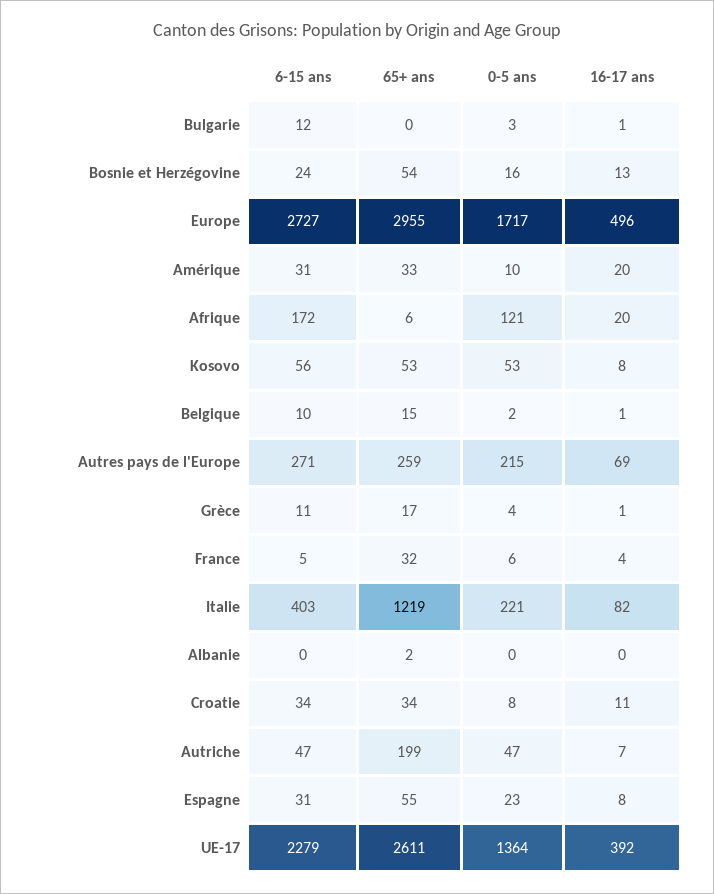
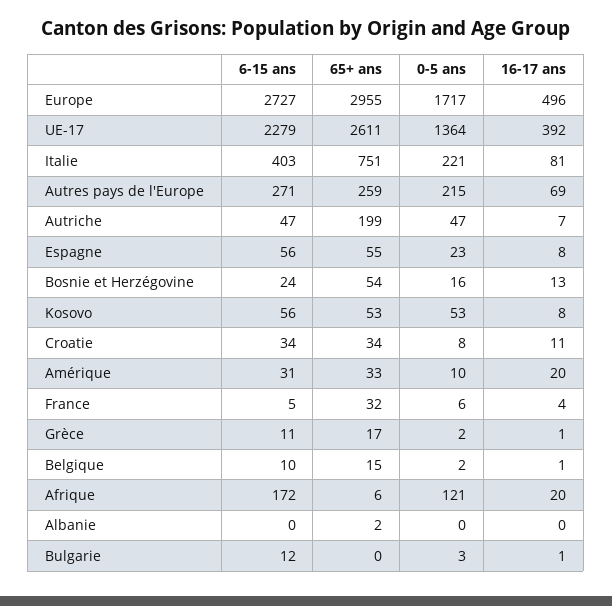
  {
    "6-15 ans": {
      "Bulgarie": 12,
      "Bosnie et Herzégovine": 24,
      "Europe": 2727,
      "Amérique": 31,
      "Afrique": 172,
      "Kosovo": 56,
      "Belgique": 10,
      "Autres pays de l'Europe": 271,
      "Grèce": 11,
      "France": 5,
      "Italie": 403,
      "Albanie": 0,
      "Croatie": 34,
      "Autriche": 47,
-     "Espagne": 31,
+     "Espagne": 56,
      "UE-17": 2279
    },
    "65+ ans": {
      "Bulgarie": 0,
      "Bosnie et Herzégovine": 54,
      "Europe": 2955,
      "Amérique": 33,
      "Afrique": 6,
      "Kosovo": 53,
      "Belgique": 15,
      "Autres pays de l'Europe": 259,
      "Grèce": 17,
      "France": 32,
-     "Italie": 1219,
+     "Italie": 751,
      "Albanie": 2,
      "Croatie": 34,
      "Autriche": 199,
      "Espagne": 55,
      "UE-17": 2611
    },
    "0-5 ans": {
      "Bulgarie": 3,
      "Bosnie et Herzégovine": 16,
      "Europe": 1717,
      "Amérique": 10,
      "Afrique": 121,
      "Kosovo": 53,
      "Belgique": 2,
      "Autres pays de l'Europe": 215,
-     "Grèce": 4,
+     "Grèce": 2,
      "France": 6,
      "Italie": 221,
      "Albanie": 0,
      "Croatie": 8,
      "Autriche": 47,
      "Espagne": 23,
      "UE-17": 1364
    },
    "16-17 ans": {
      "Bulgarie": 1,
      "Bosnie et Herzégovine": 13,
      "Europe": 496,
      "Amérique": 20,
      "Afrique": 20,
      "Kosovo": 8,
      "Belgique": 1,
      "Autres pays de l'Europe": 69,
      "Grèce": 1,
      "France": 4,
-     "Italie": 82,
+     "Italie": 81,
      "Albanie": 0,
      "Croatie": 11,
      "Autriche": 7,
      "Espagne": 8,
      "UE-17": 392
    }
  }

